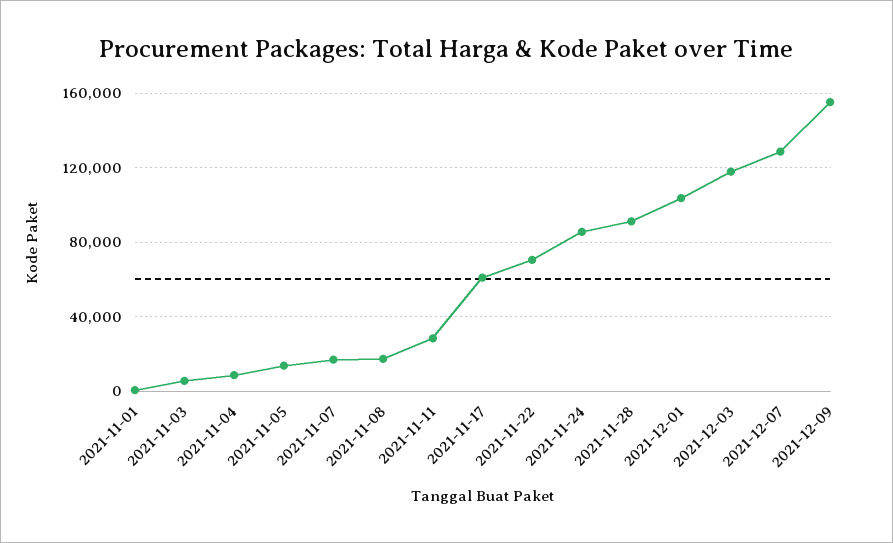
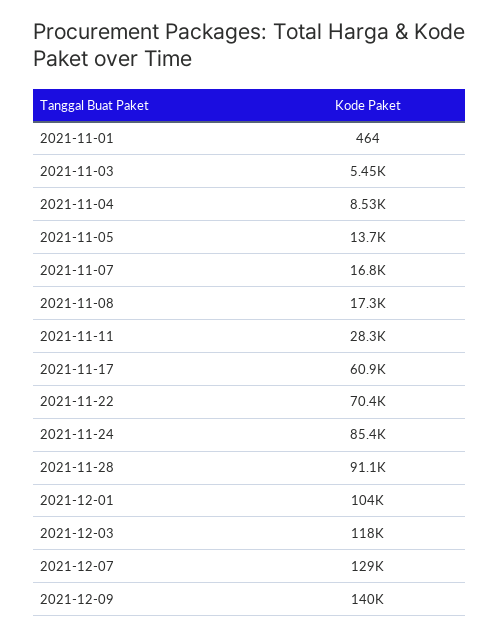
  {
    "2021-11-01": 464,
    "2021-11-03": 5450,
    "2021-11-04": 8530,
    "2021-11-05": 13700,
    "2021-11-07": 16800,
    "2021-11-08": 17300,
    "2021-11-11": 28300,
    "2021-11-17": 60900,
    "2021-11-22": 70400,
    "2021-11-24": 85400,
    "2021-11-28": 91100,
    "2021-12-01": 104000,
    "2021-12-03": 118000,
    "2021-12-07": 129000,
-   "2021-12-09": 155000
+   "2021-12-09": 140000
  }

